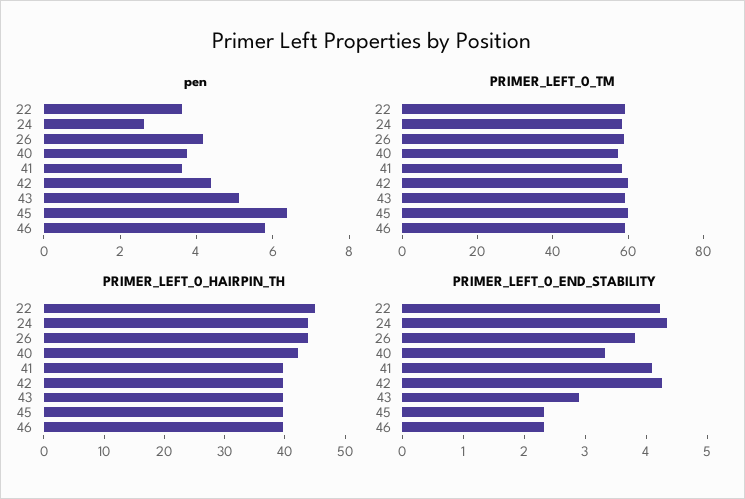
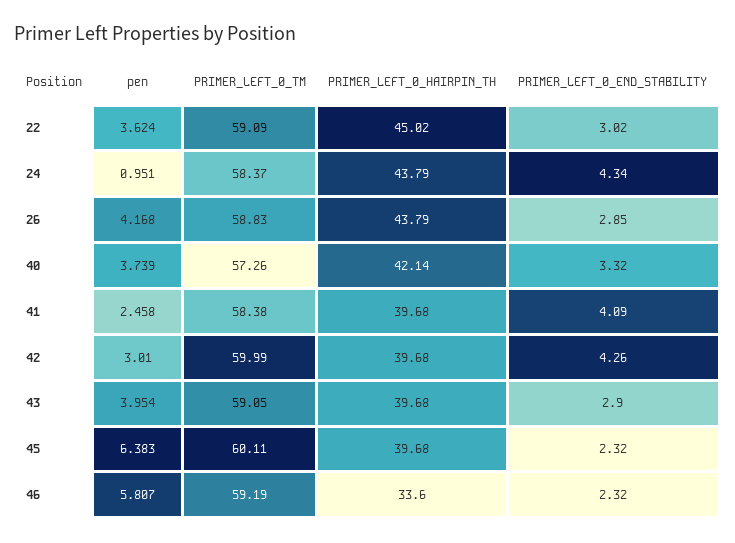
  {
    "pen": {
      "22": 3.624,
-     "24": 2.5,
+     "24": 0.951,
      "26": 4.168,
      "40": 3.739,
-     "41": 3.5,
+     "41": 2.458,
-     "42": 4.5,
+     "42": 3.01,
-     "43": 5,
+     "43": 3.954,
      "45": 6.383,
      "46": 5.807
    },
    "PRIMER_LEFT_0_TM": {
      "22": 59.09,
      "24": 58.37,
      "26": 58.83,
      "40": 57.26,
      "41": 58.38,
      "42": 59.99,
      "43": 59.05,
      "45": 60.11,
      "46": 59.19
    },
    "PRIMER_LEFT_0_HAIRPIN_TH": {
      "22": 45.02,
      "24": 43.79,
      "26": 43.79,
      "40": 42.14,
      "41": 39.68,
      "42": 39.68,
      "43": 39.68,
      "45": 39.68,
-     "46": 40
+     "46": 33.6
    },
    "PRIMER_LEFT_0_END_STABILITY": {
-     "22": 4.2,
+     "22": 3.02,
      "24": 4.34,
-     "26": 3.8,
+     "26": 2.85,
      "40": 3.32,
      "41": 4.09,
      "42": 4.26,
      "43": 2.9,
      "45": 2.32,
      "46": 2.32
    }
  }

